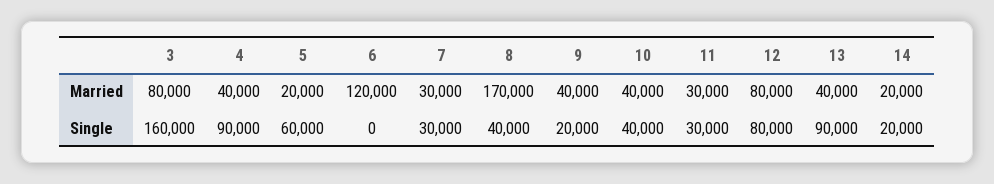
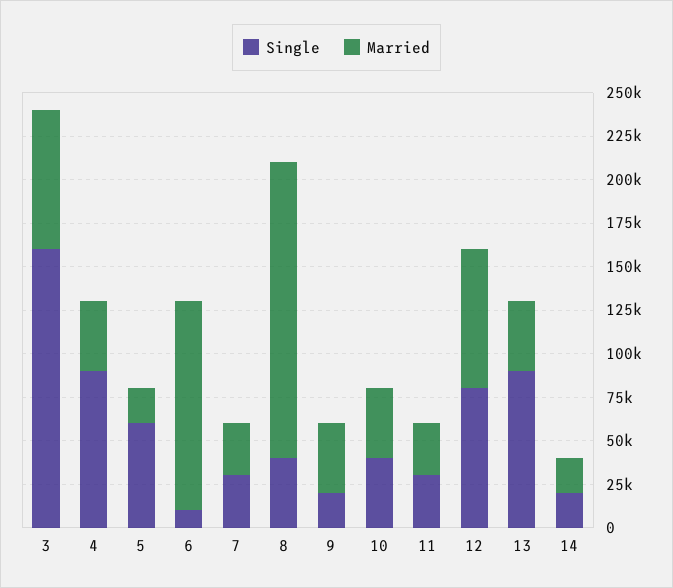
  {
    "Married": {
      "3": 80000,
      "4": 40000,
      "5": 20000,
      "6": 120000,
      "7": 30000,
      "8": 170000,
      "9": 40000,
      "10": 40000,
      "11": 30000,
      "12": 80000,
      "13": 40000,
      "14": 20000
    },
    "Single": {
      "3": 160000,
      "4": 90000,
      "5": 60000,
-     "6": 0,
+     "6": 10000,
      "7": 30000,
      "8": 40000,
      "9": 20000,
      "10": 40000,
      "11": 30000,
      "12": 80000,
      "13": 90000,
      "14": 20000
    }
  }

